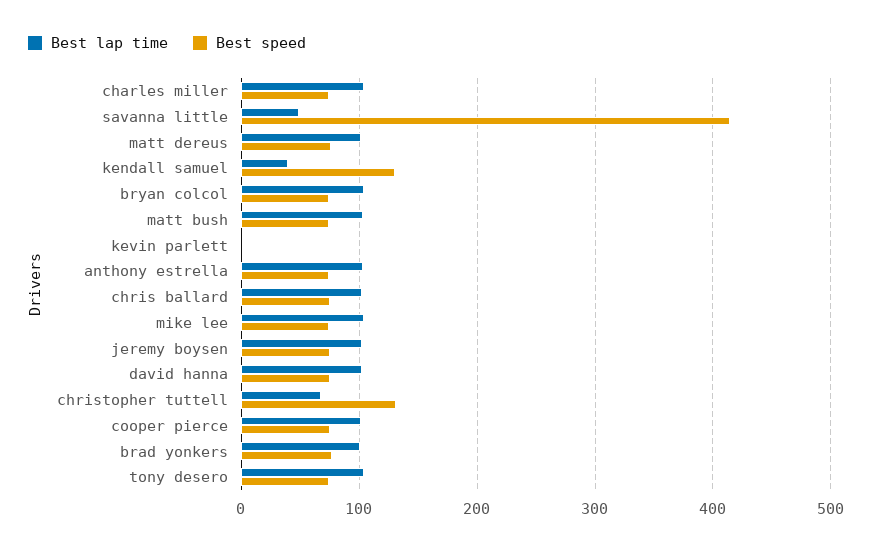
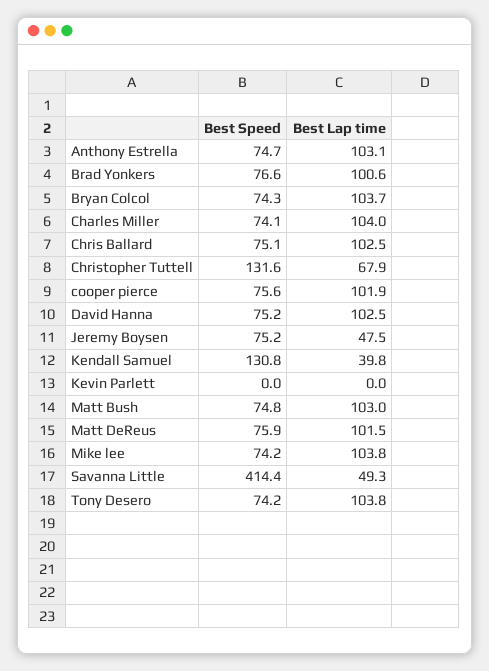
  {
    "Best lap time": {
      "charles miller": 104,
      "savanna little": 49.3,
      "matt dereus": 101.5,
      "kendall samuel": 39.8,
      "bryan colcol": 103.7,
      "matt bush": 103,
      "kevin parlett": 0,
      "anthony estrella": 103.1,
      "chris ballard": 102.5,
      "mike lee": 103.8,
-     "jeremy boysen": 100,
+     "jeremy boysen": 47.5,
      "david hanna": 102.5,
      "christopher tuttell": 67.9,
      "cooper pierce": 101.9,
      "brad yonkers": 100.6,
      "tony desero": 103.8
    },
    "Best speed": {
      "charles miller": 74.1,
      "savanna little": 414.4,
      "matt dereus": 75.9,
      "kendall samuel": 130.8,
      "bryan colcol": 74.3,
      "matt bush": 74.8,
      "kevin parlett": 0,
      "anthony estrella": 74.7,
      "chris ballard": 75.1,
      "mike lee": 74.2,
      "jeremy boysen": 75.2,
      "david hanna": 75.2,
      "christopher tuttell": 131.6,
      "cooper pierce": 75.6,
      "brad yonkers": 76.6,
      "tony desero": 74.2
    }
  }

